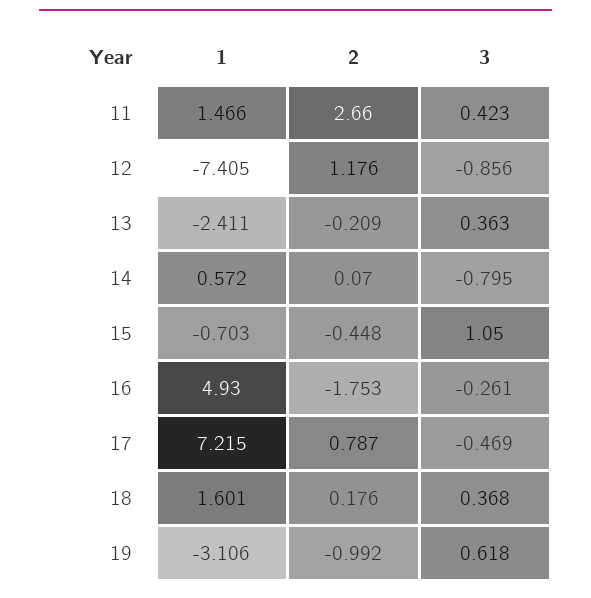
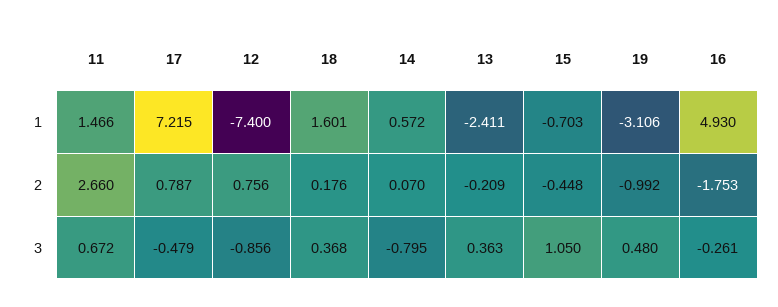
  {
    "1": {
      "11": 1.466,
-     "12": -7.405,
+     "12": -7.4,
      "13": -2.411,
      "14": 0.572,
      "15": -0.703,
      "16": 4.93,
      "17": 7.215,
      "18": 1.601,
      "19": -3.106
    },
    "2": {
      "11": 2.66,
-     "12": 1.176,
+     "12": 0.756,
      "13": -0.209,
      "14": 0.07,
      "15": -0.448,
      "16": -1.753,
      "17": 0.787,
      "18": 0.176,
      "19": -0.992
    },
    "3": {
-     "11": 0.423,
+     "11": 0.672,
      "12": -0.856,
      "13": 0.363,
      "14": -0.795,
      "15": 1.05,
      "16": -0.261,
-     "17": -0.469,
+     "17": -0.479,
      "18": 0.368,
-     "19": 0.618
+     "19": 0.48
    }
  }

